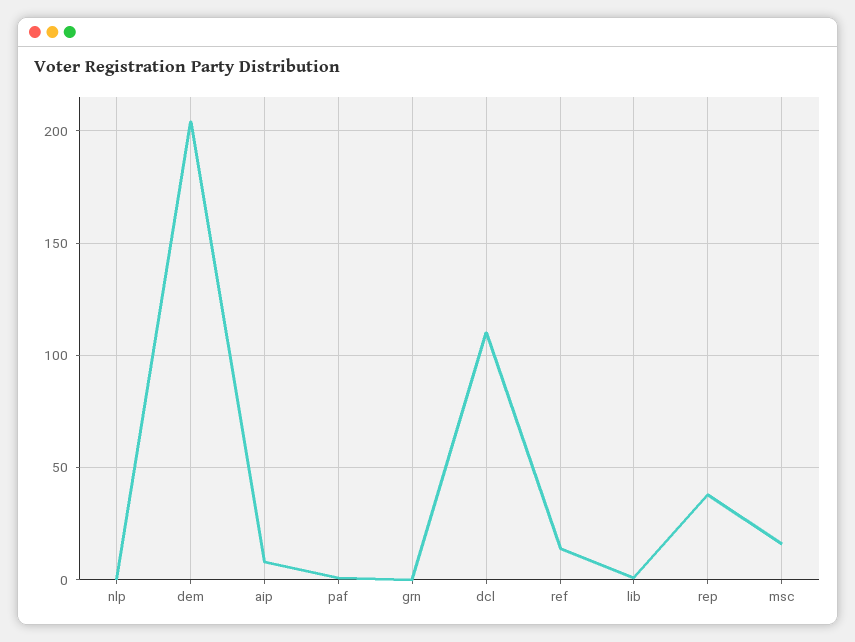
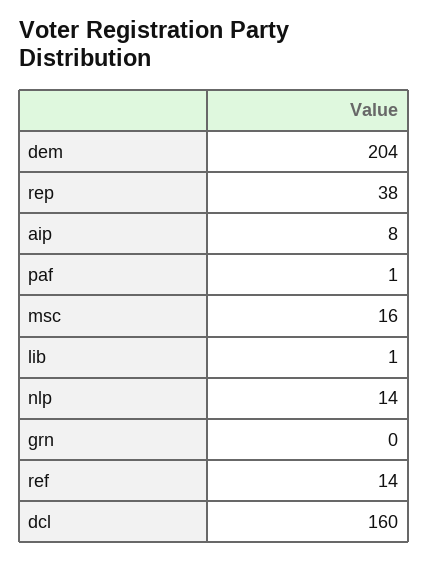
  {
-   "nlp": 0,
+   "nlp": 14,
    "dem": 204,
    "aip": 8,
    "paf": 1,
    "grn": 0,
-   "dcl": 110,
+   "dcl": 160,
    "ref": 14,
    "lib": 1,
    "rep": 38,
    "msc": 16
  }

